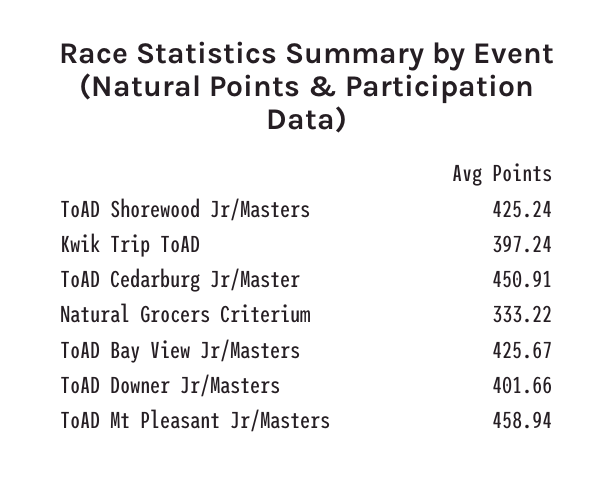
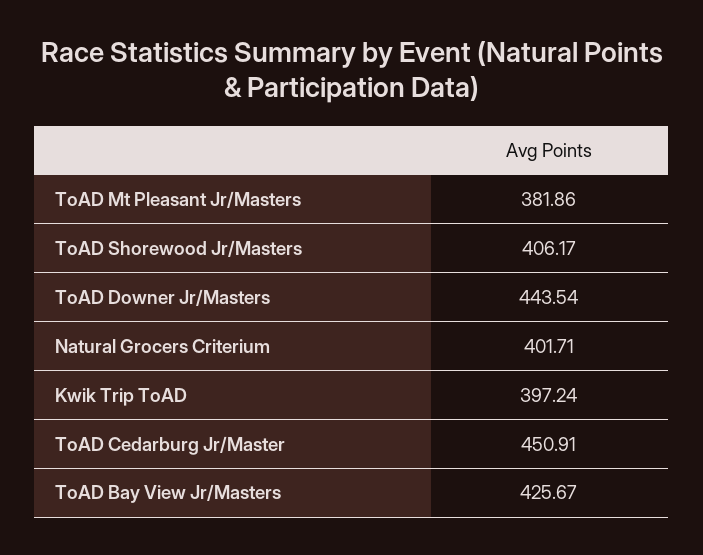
  {
-   "ToAD Shorewood Jr/Masters": 425.24,
+   "ToAD Shorewood Jr/Masters": 406.17,
    "Kwik Trip ToAD": 397.24,
    "ToAD Cedarburg Jr/Master": 450.91,
-   "Natural Grocers Criterium": 333.22,
+   "Natural Grocers Criterium": 401.71,
    "ToAD Bay View Jr/Masters": 425.67,
-   "ToAD Downer Jr/Masters": 401.66,
+   "ToAD Downer Jr/Masters": 443.54,
-   "ToAD Mt Pleasant Jr/Masters": 458.94
+   "ToAD Mt Pleasant Jr/Masters": 381.86
  }

